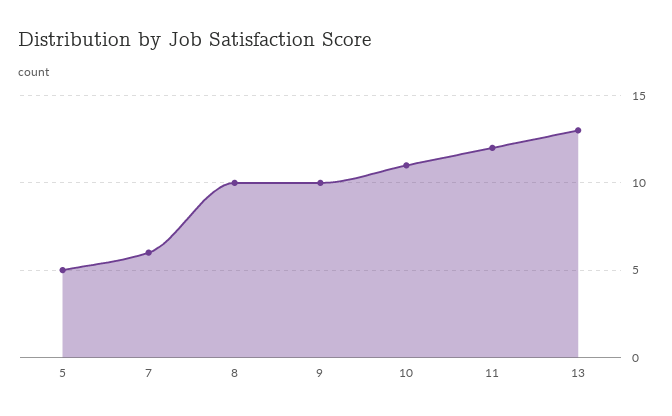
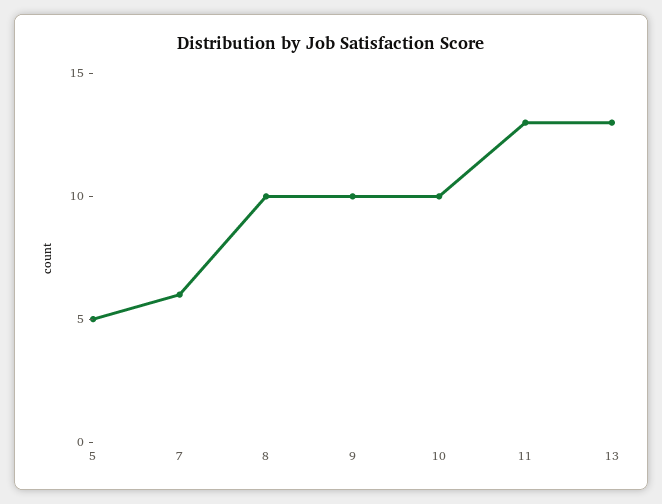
  {
    "5": 5,
    "7": 6,
    "8": 10,
    "9": 10,
-   "10": 11,
+   "10": 10,
-   "11": 12,
+   "11": 13,
    "13": 13
  }

